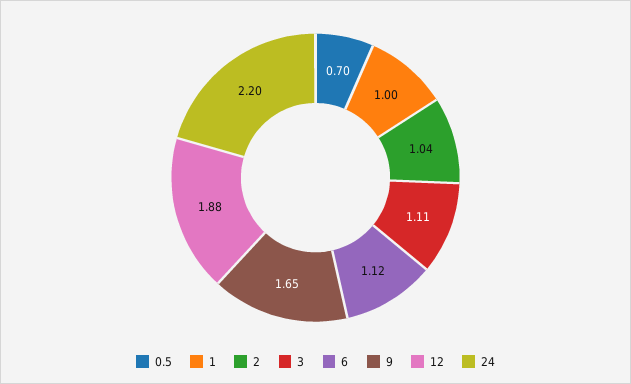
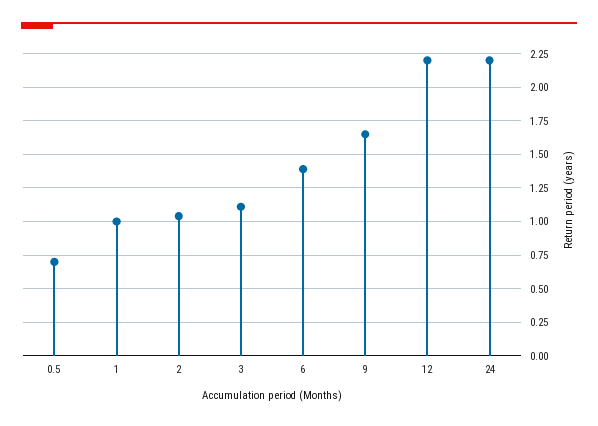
  {
    "0.5": 0.7,
    "1": 1,
    "2": 1.04,
    "3": 1.11,
-   "6": 1.12,
+   "6": 1.4,
    "9": 1.65,
-   "12": 1.88,
+   "12": 2.2,
    "24": 2.2
  }

